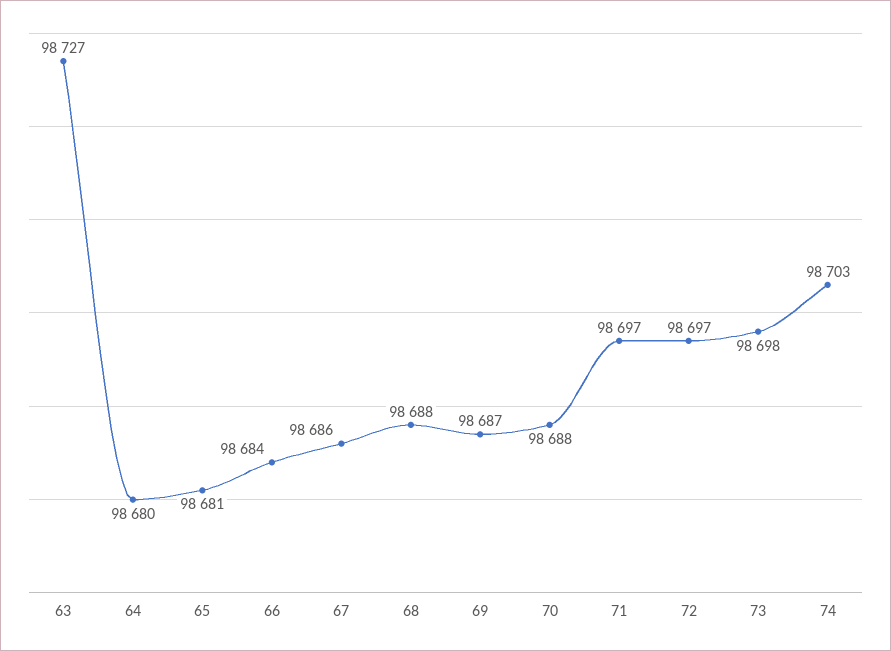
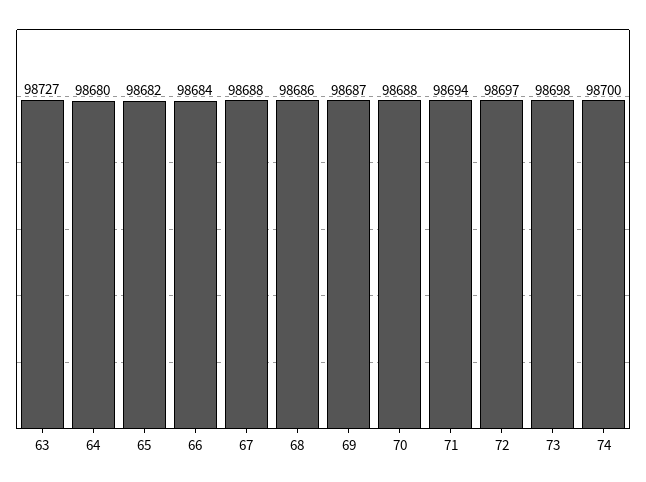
  {
    "63": 98727,
    "64": 98680,
-   "65": 98681,
+   "65": 98682,
    "66": 98684,
-   "67": 98686,
+   "67": 98688,
-   "68": 98688,
+   "68": 98686,
    "69": 98687,
    "70": 98688,
-   "71": 98697,
+   "71": 98694,
    "72": 98697,
    "73": 98698,
-   "74": 98703
+   "74": 98700
  }

